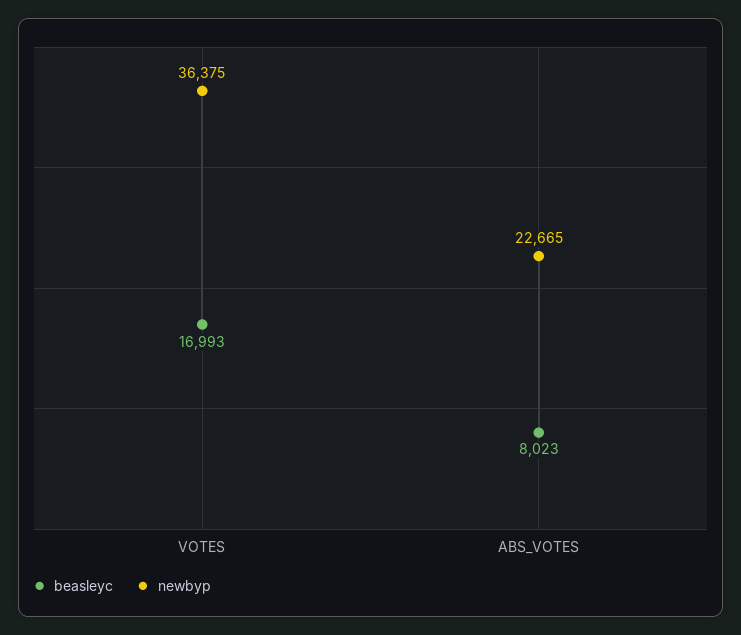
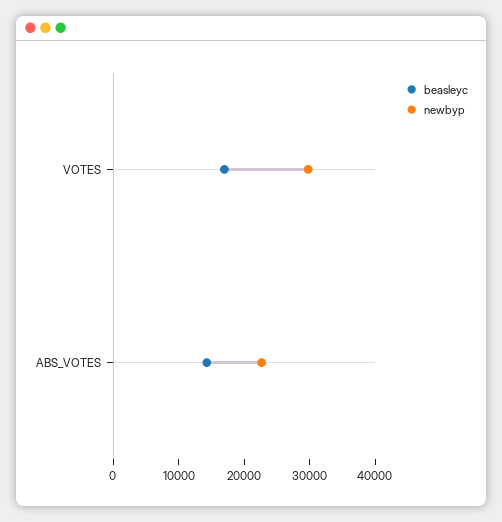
  {
    "beasleyc": {
      "VOTES": 16993,
-     "ABS_VOTES": 8023
+     "ABS_VOTES": 14000
    },
    "newbyp": {
-     "VOTES": 36375,
+     "VOTES": 30000,
      "ABS_VOTES": 22665
    }
  }

